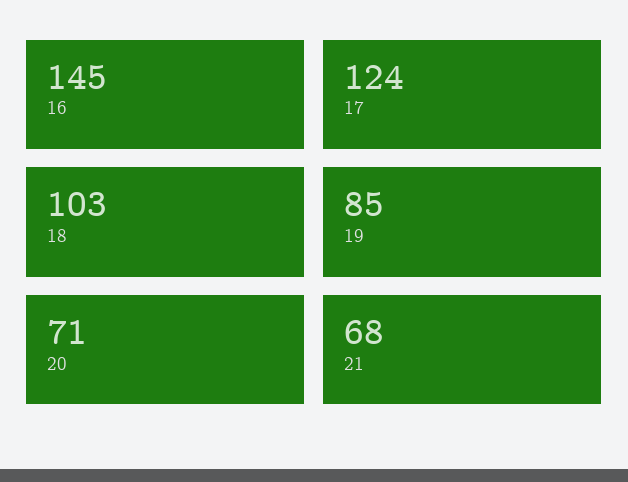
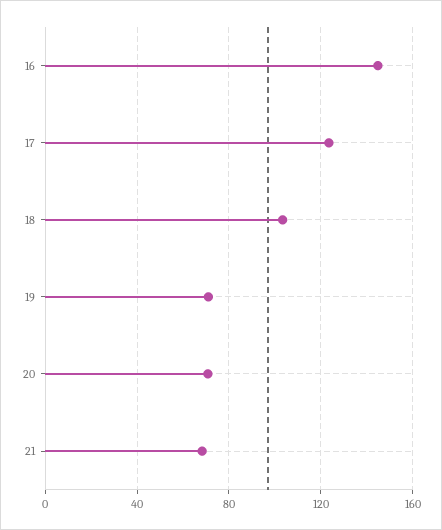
  {
    "16": 145,
    "17": 124,
    "18": 103,
-   "19": 85,
+   "19": 70,
    "20": 71,
    "21": 68
  }

